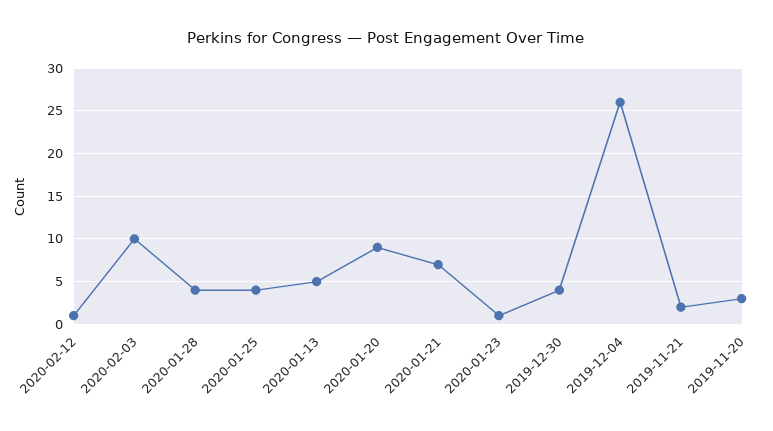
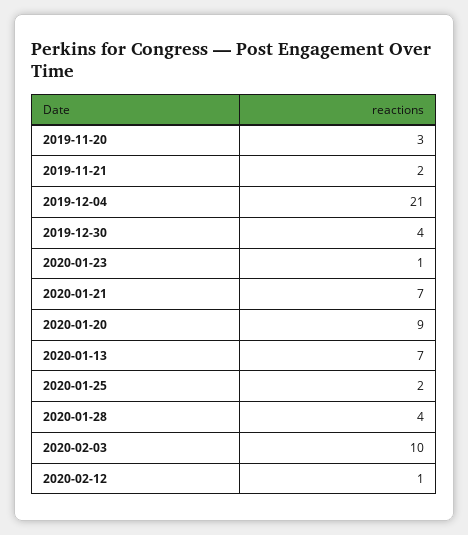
  {
    "2020-02-12": 1,
    "2020-02-03": 10,
    "2020-01-28": 4,
-   "2020-01-25": 4,
+   "2020-01-25": 2,
-   "2020-01-13": 5,
+   "2020-01-13": 7,
    "2020-01-20": 9,
    "2020-01-21": 7,
    "2020-01-23": 1,
    "2019-12-30": 4,
-   "2019-12-04": 26,
+   "2019-12-04": 21,
    "2019-11-21": 2,
    "2019-11-20": 3
  }

